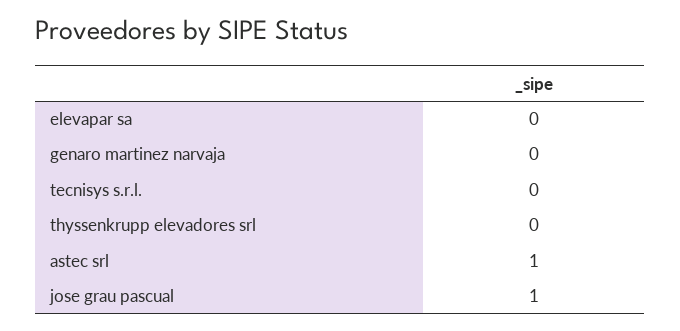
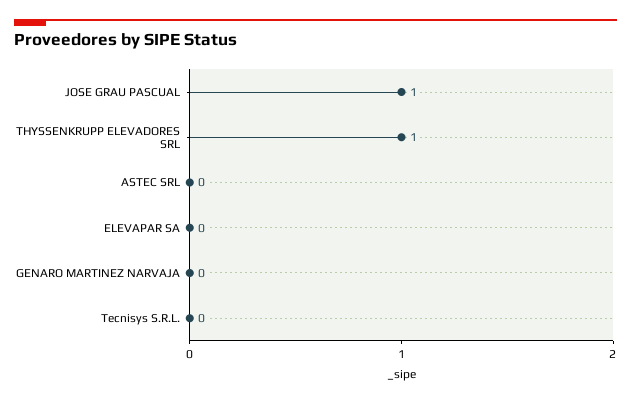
  {
    "elevapar sa": 0,
    "genaro martinez narvaja": 0,
    "tecnisys s.r.l.": 0,
-   "thyssenkrupp elevadores srl": 0,
+   "thyssenkrupp elevadores srl": 1,
-   "astec srl": 1,
+   "astec srl": 0,
    "jose grau pascual": 1
  }

